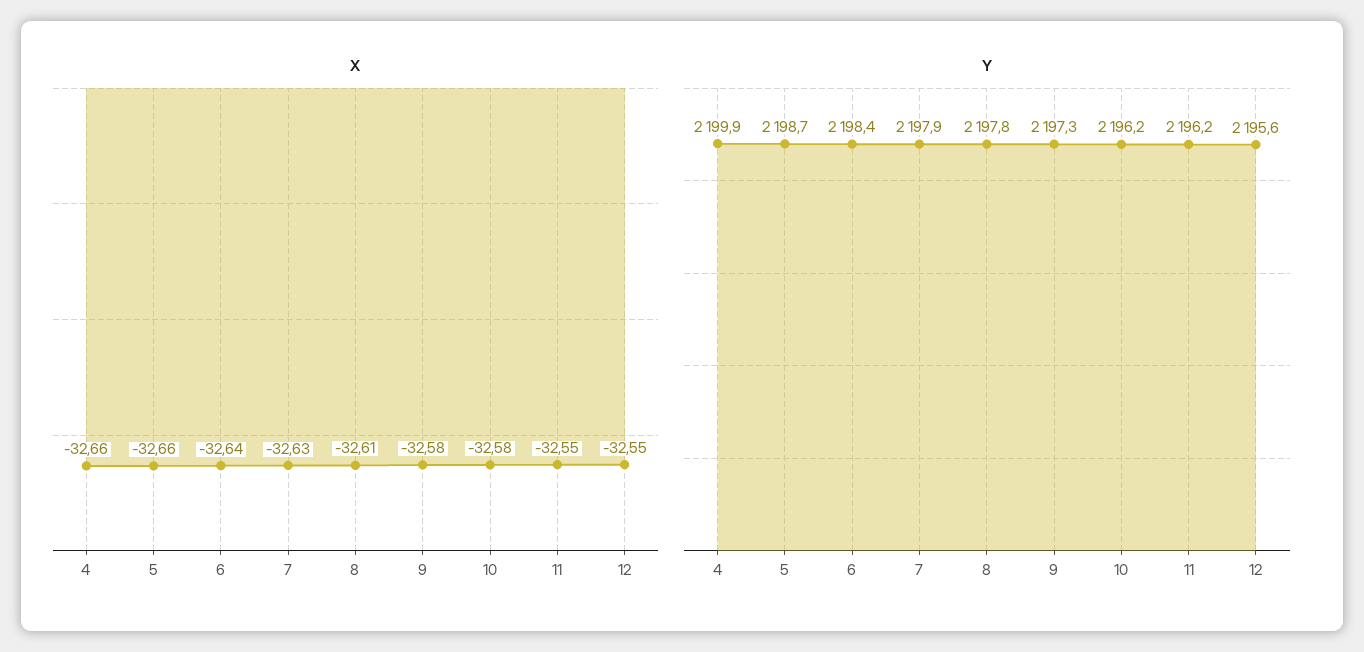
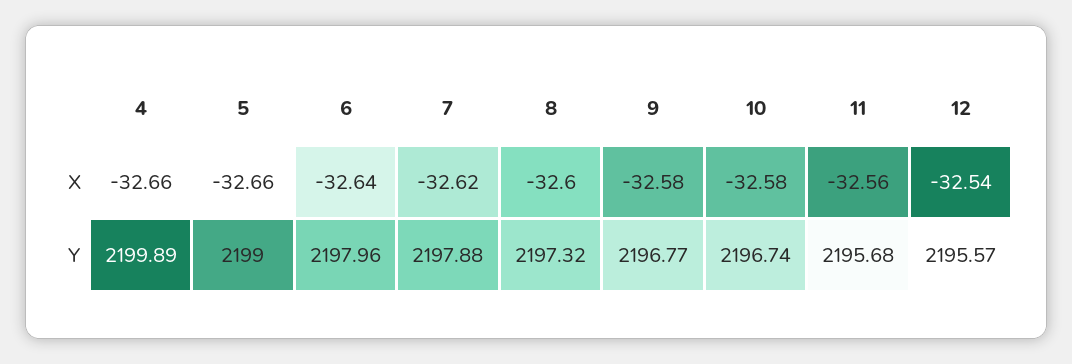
  {
    "X": {
      "4": -32.66,
      "5": -32.66,
      "6": -32.64,
-     "7": -32.63,
+     "7": -32.62,
-     "8": -32.61,
+     "8": -32.6,
      "9": -32.58,
      "10": -32.58,
-     "11": -32.55,
+     "11": -32.56,
-     "12": -32.55
+     "12": -32.54
    },
    "Y": {
      "4": 2199.89,
-     "5": 2198.7,
+     "5": 2199,
-     "6": 2198.4,
+     "6": 2197.96,
      "7": 2197.88,
-     "8": 2197.8,
+     "8": 2197.32,
-     "9": 2197.3,
+     "9": 2196.77,
-     "10": 2196.2,
+     "10": 2196.74,
-     "11": 2196.2,
+     "11": 2195.68,
      "12": 2195.57
    }
  }

